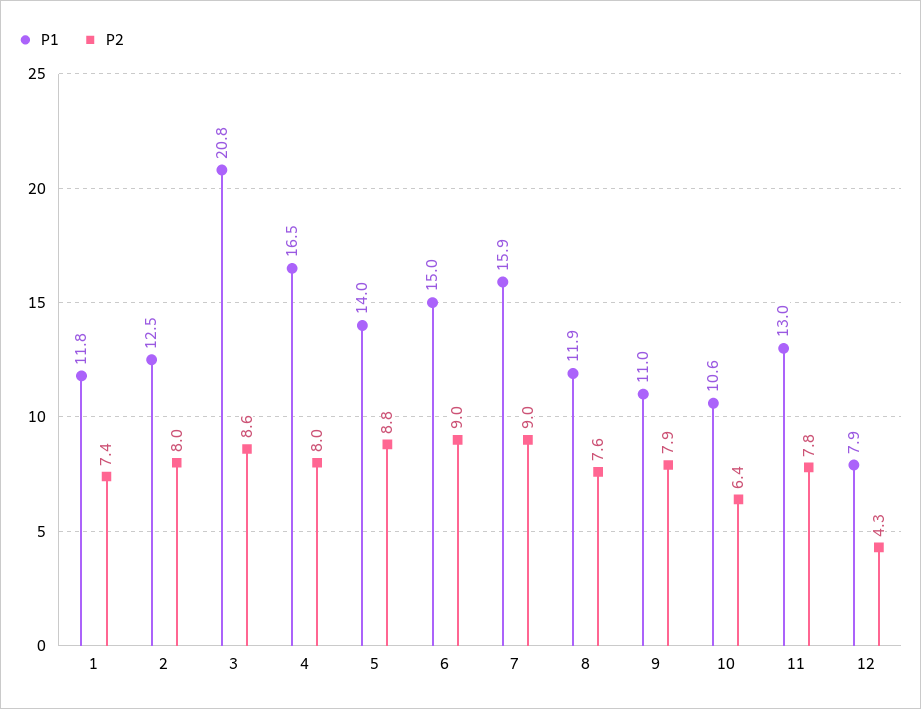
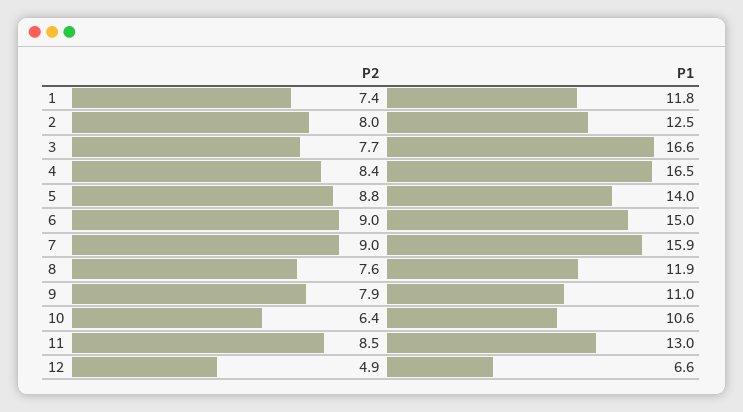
  {
    "P1": {
      "1": 11.8,
      "2": 12.5,
-     "3": 20.8,
+     "3": 16.6,
      "4": 16.5,
      "5": 14,
      "6": 15,
      "7": 15.9,
      "8": 11.9,
      "9": 11,
      "10": 10.6,
      "11": 13,
-     "12": 7.9
+     "12": 6.6
    },
    "P2": {
      "1": 7.4,
      "2": 8,
-     "3": 8.6,
+     "3": 7.7,
-     "4": 8,
+     "4": 8.4,
      "5": 8.8,
      "6": 9,
      "7": 9,
      "8": 7.6,
      "9": 7.9,
      "10": 6.4,
-     "11": 7.8,
+     "11": 8.5,
-     "12": 4.3
+     "12": 4.9
    }
  }

